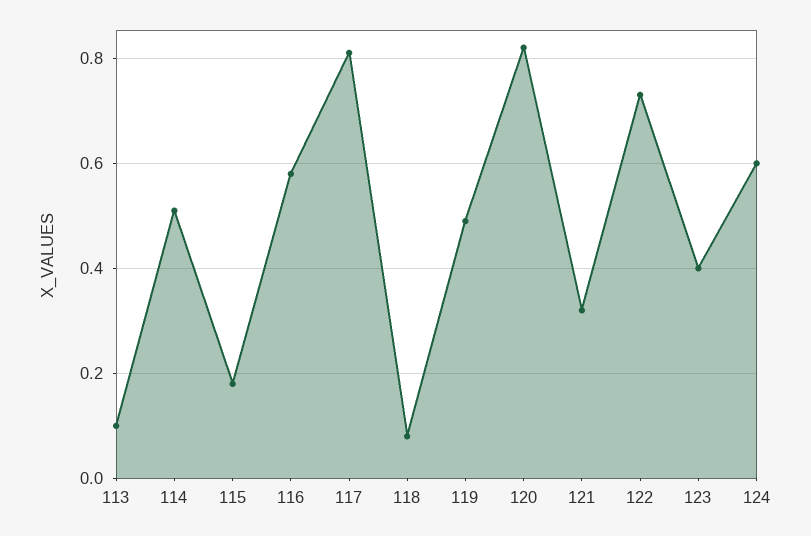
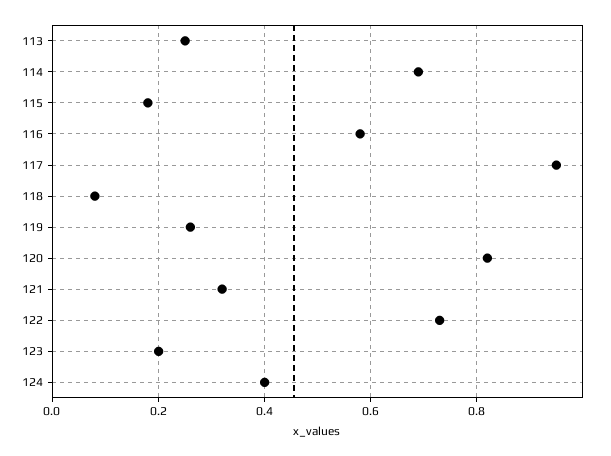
  {
-   "113": 0.1,
+   "113": 0.25,
-   "114": 0.5,
+   "114": 0.7,
    "115": 0.2,
    "116": 0.6,
-   "117": 0.8,
+   "117": 0.95,
    "118": 0.1,
-   "119": 0.5,
+   "119": 0.25,
    "120": 0.8,
    "121": 0.3,
    "122": 0.75,
-   "123": 0.4,
+   "123": 0.2,
-   "124": 0.6
+   "124": 0.4
  }

